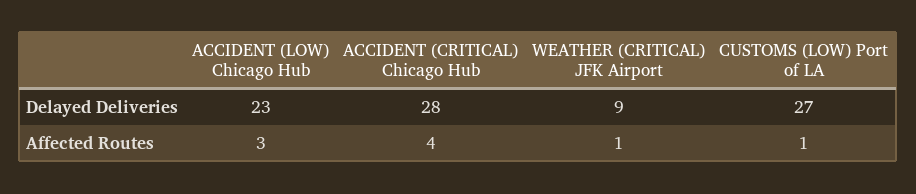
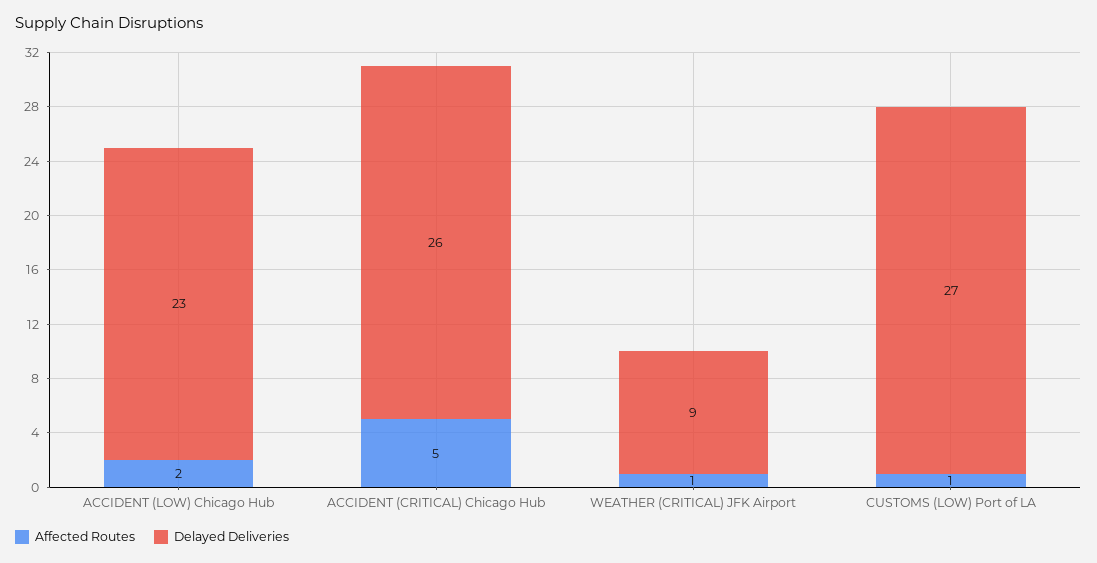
  {
    "Delayed Deliveries": {
      "ACCIDENT (LOW) Chicago Hub": 23,
-     "ACCIDENT (CRITICAL) Chicago Hub": 28,
+     "ACCIDENT (CRITICAL) Chicago Hub": 26,
      "WEATHER (CRITICAL) JFK Airport": 9,
      "CUSTOMS (LOW) Port of LA": 27
    },
    "Affected Routes": {
-     "ACCIDENT (LOW) Chicago Hub": 3,
+     "ACCIDENT (LOW) Chicago Hub": 2,
-     "ACCIDENT (CRITICAL) Chicago Hub": 4,
+     "ACCIDENT (CRITICAL) Chicago Hub": 5,
      "WEATHER (CRITICAL) JFK Airport": 1,
      "CUSTOMS (LOW) Port of LA": 1
    }
  }

